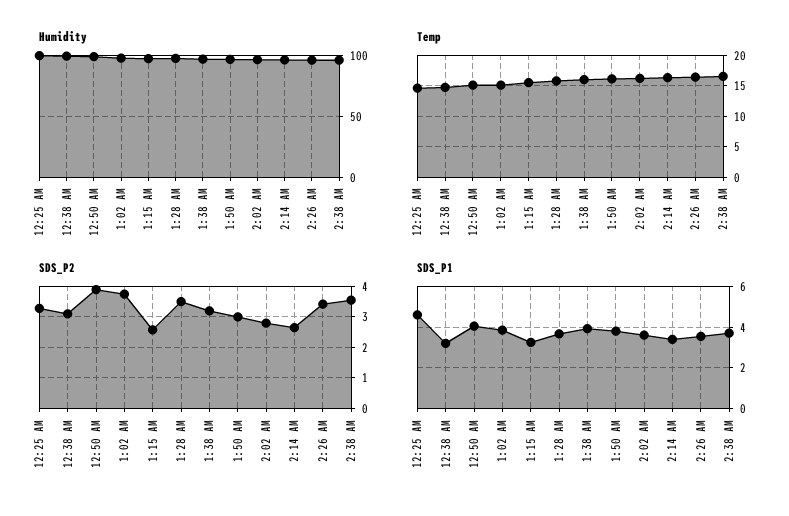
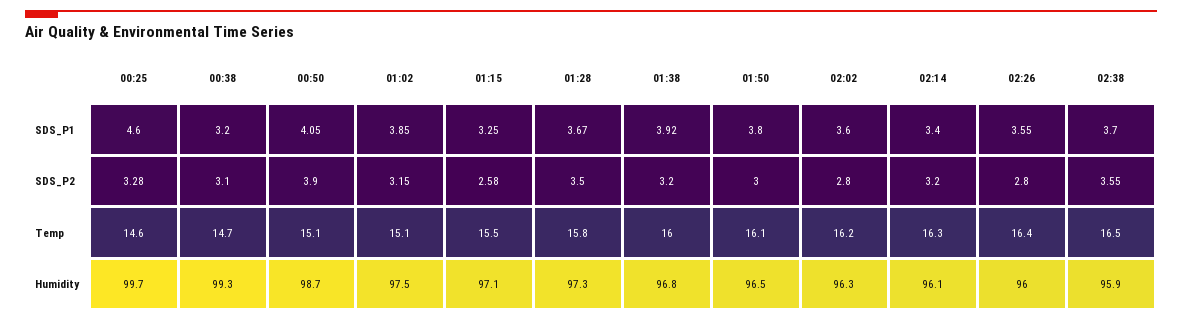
  {
    "Humidity": {
      "12:25 AM": 99.7,
      "12:38 AM": 99.3,
      "12:50 AM": 98.7,
      "1:02 AM": 97.5,
      "1:15 AM": 97.1,
      "1:28 AM": 97.3,
      "1:38 AM": 96.8,
      "1:50 AM": 96.5,
      "2:02 AM": 96.3,
      "2:14 AM": 96.1,
      "2:26 AM": 96,
      "2:38 AM": 95.9
    },
    "Temp": {
      "12:25 AM": 14.6,
      "12:38 AM": 14.7,
      "12:50 AM": 15.1,
      "1:02 AM": 15.1,
      "1:15 AM": 15.5,
      "1:28 AM": 15.8,
      "1:38 AM": 16,
      "1:50 AM": 16.1,
      "2:02 AM": 16.2,
      "2:14 AM": 16.3,
      "2:26 AM": 16.4,
      "2:38 AM": 16.5
    },
    "SDS_P2": {
      "12:25 AM": 3.28,
      "12:38 AM": 3.1,
      "12:50 AM": 3.9,
-     "1:02 AM": 3.8,
+     "1:02 AM": 3.15,
      "1:15 AM": 2.58,
      "1:28 AM": 3.5,
      "1:38 AM": 3.2,
      "1:50 AM": 3,
      "2:02 AM": 2.8,
-     "2:14 AM": 2.6,
+     "2:14 AM": 3.2,
-     "2:26 AM": 3.4,
+     "2:26 AM": 2.8,
      "2:38 AM": 3.55
    },
    "SDS_P1": {
      "12:25 AM": 4.6,
      "12:38 AM": 3.2,
      "12:50 AM": 4.05,
      "1:02 AM": 3.85,
      "1:15 AM": 3.25,
      "1:28 AM": 3.67,
      "1:38 AM": 3.92,
      "1:50 AM": 3.8,
      "2:02 AM": 3.6,
      "2:14 AM": 3.4,
      "2:26 AM": 3.55,
      "2:38 AM": 3.7
    }
  }

